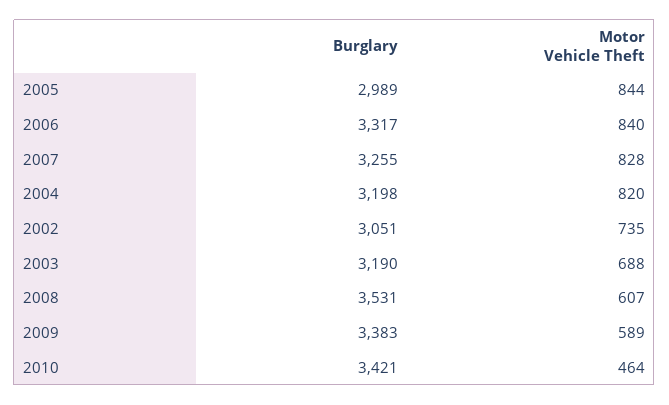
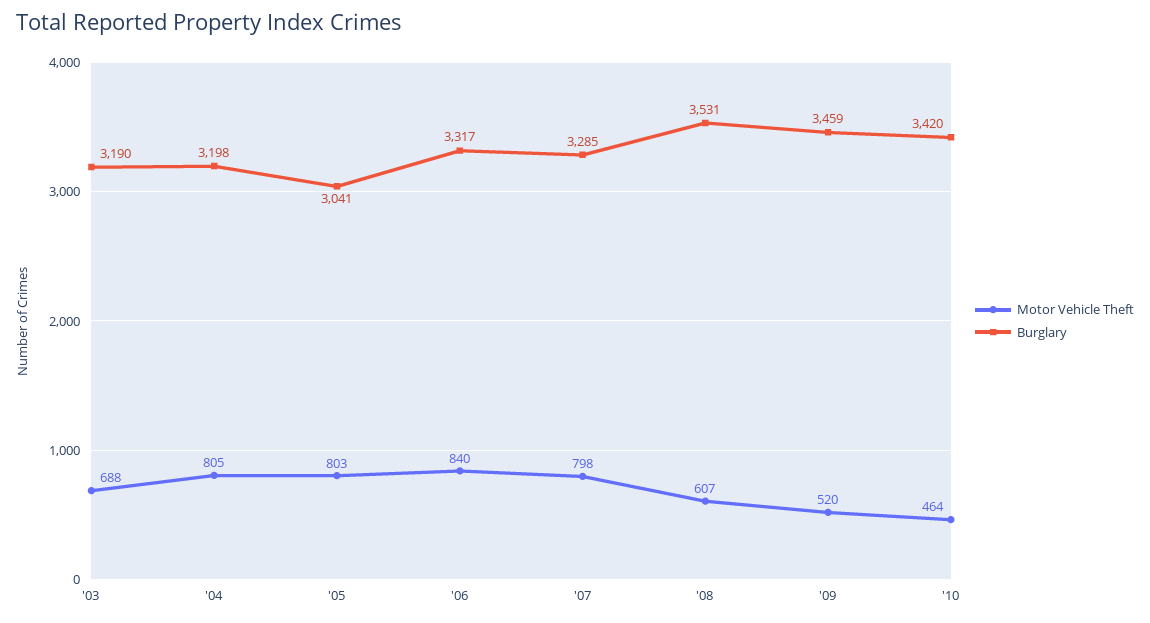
  {
    "Burglary": {
-     "2005": 2989,
+     "2005": 3041,
      "2006": 3317,
-     "2007": 3255,
+     "2007": 3285,
      "2004": 3198,
-     "2002": 3051,
      "2003": 3190,
      "2008": 3531,
-     "2009": 3383,
+     "2009": 3459,
-     "2010": 3421
+     "2010": 3420
    },
    "Motor Vehicle Theft": {
-     "2005": 844,
+     "2005": 803,
      "2006": 840,
-     "2007": 828,
+     "2007": 798,
-     "2004": 820,
+     "2004": 805,
-     "2002": 735,
      "2003": 688,
      "2008": 607,
-     "2009": 589,
+     "2009": 520,
      "2010": 464
    }
  }

